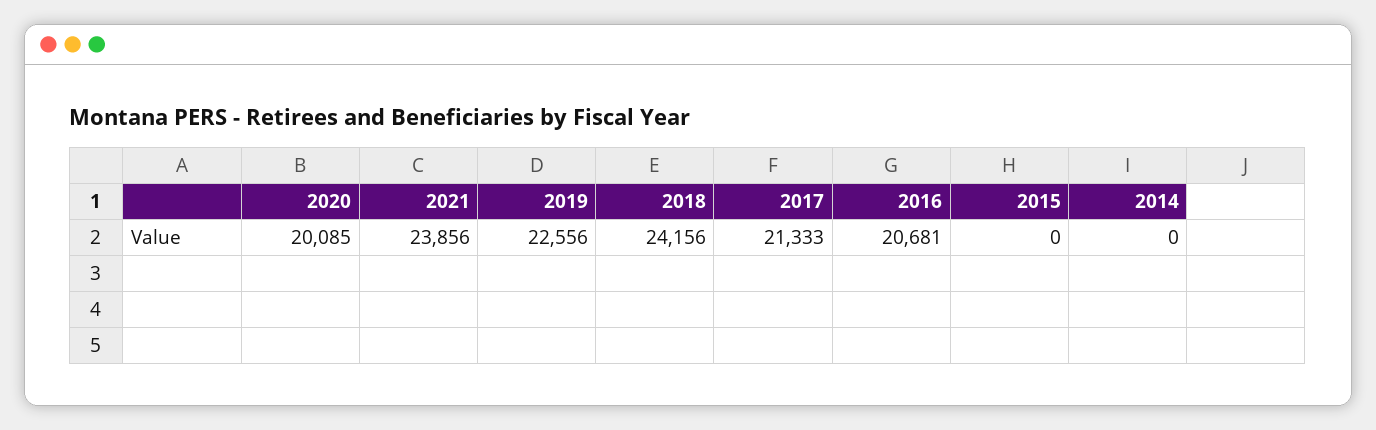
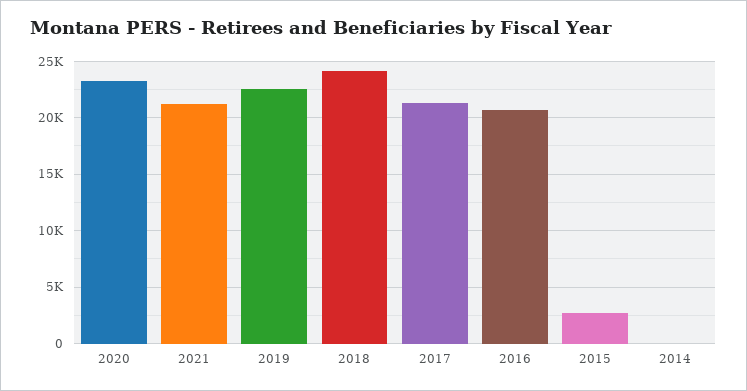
  {
-   "2020": 20085,
+   "2020": 23000,
-   "2021": 23856,
+   "2021": 21000,
    "2019": 22556,
    "2018": 24156,
    "2017": 21333,
    "2016": 20681,
-   "2015": 0,
+   "2015": 3000,
    "2014": 0
  }

